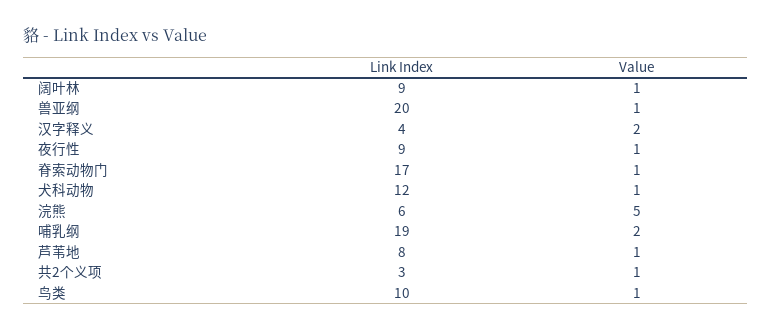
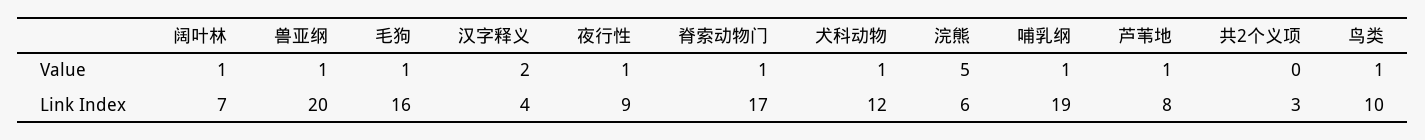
  {
    "Link Index": {
-     "阔叶林": 9,
+     "阔叶林": 7,
      "兽亚纲": 20,
      "汉字释义": 4,
      "夜行性": 9,
      "脊索动物门": 17,
      "犬科动物": 12,
      "浣熊": 6,
      "哺乳纲": 19,
      "芦苇地": 8,
      "共2个义项": 3,
-     "鸟类": 10
+     "鸟类": 10,
+     "毛狗": 16
    },
    "Value": {
      "阔叶林": 1,
      "兽亚纲": 1,
      "汉字释义": 2,
      "夜行性": 1,
      "脊索动物门": 1,
      "犬科动物": 1,
      "浣熊": 5,
-     "哺乳纲": 2,
+     "哺乳纲": 1,
      "芦苇地": 1,
-     "共2个义项": 1,
+     "共2个义项": 0,
-     "鸟类": 1
+     "鸟类": 1,
+     "毛狗": 1
    }
  }

